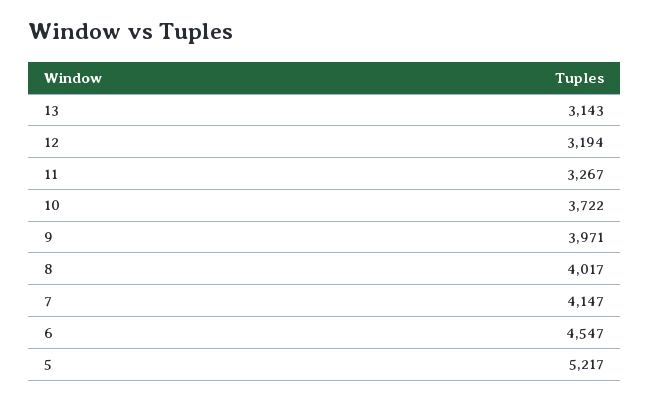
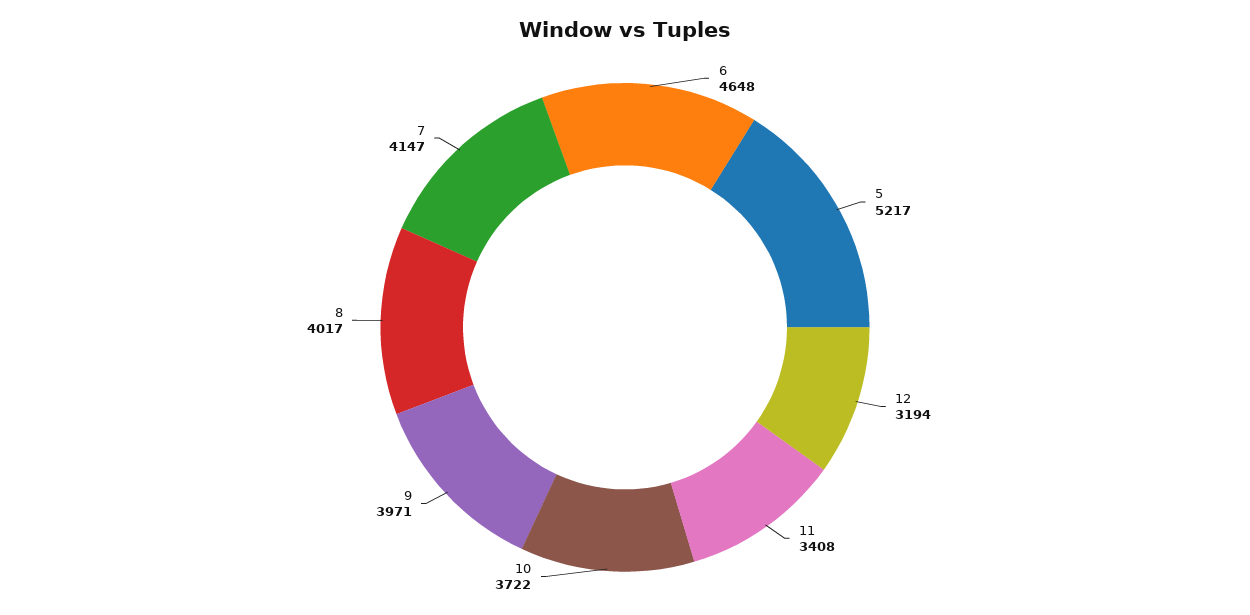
  {
-   "13": 3143,
    "12": 3194,
-   "11": 3267,
+   "11": 3408,
    "10": 3722,
    "9": 3971,
    "8": 4017,
    "7": 4147,
-   "6": 4547,
+   "6": 4648,
    "5": 5217
  }

